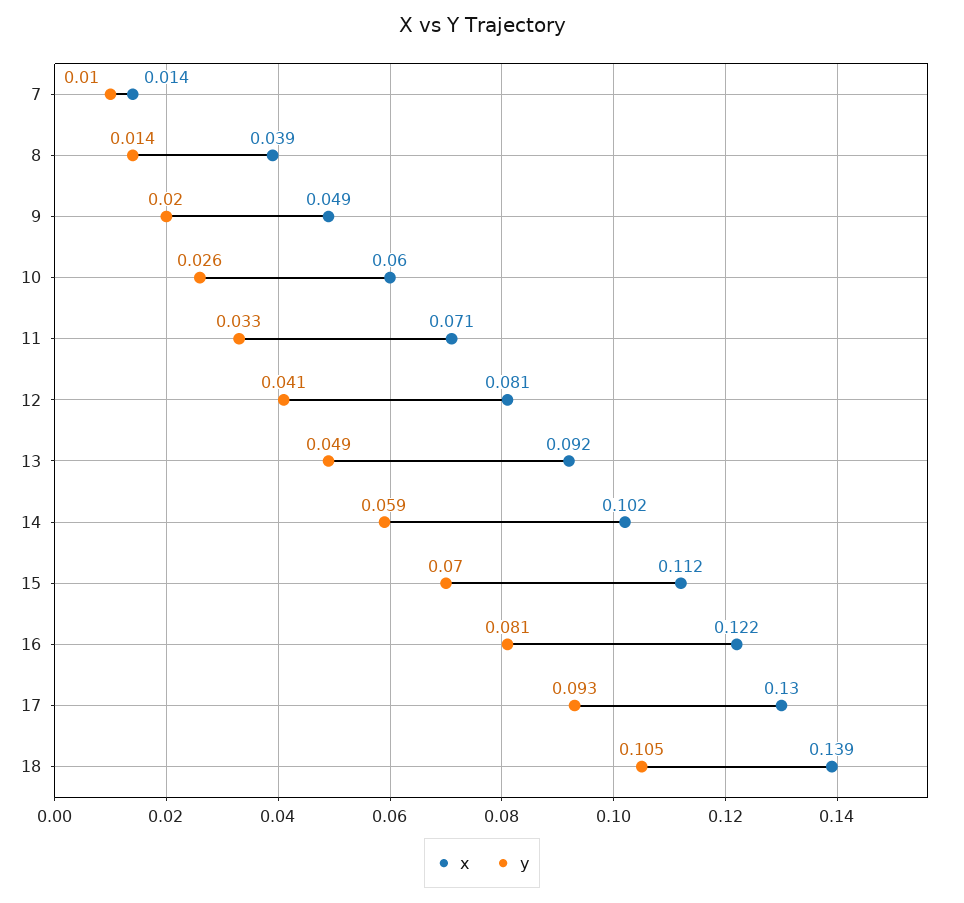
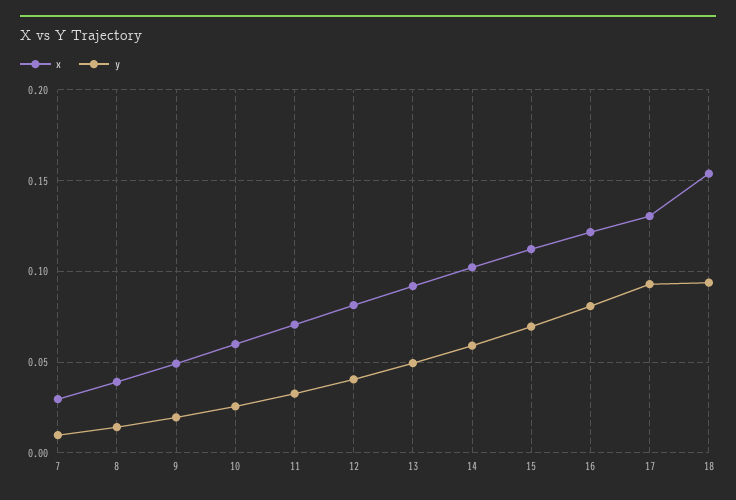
  {
    "x": {
-     "7": 0.014,
+     "7": 0.03,
      "8": 0.039,
      "9": 0.049,
      "10": 0.06,
      "11": 0.071,
      "12": 0.081,
      "13": 0.092,
      "14": 0.102,
      "15": 0.112,
      "16": 0.122,
      "17": 0.13,
-     "18": 0.139
+     "18": 0.155
    },
    "y": {
      "7": 0.01,
      "8": 0.014,
      "9": 0.02,
      "10": 0.026,
      "11": 0.033,
      "12": 0.041,
      "13": 0.049,
      "14": 0.059,
      "15": 0.07,
      "16": 0.081,
      "17": 0.093,
-     "18": 0.105
+     "18": 0.095
    }
  }

